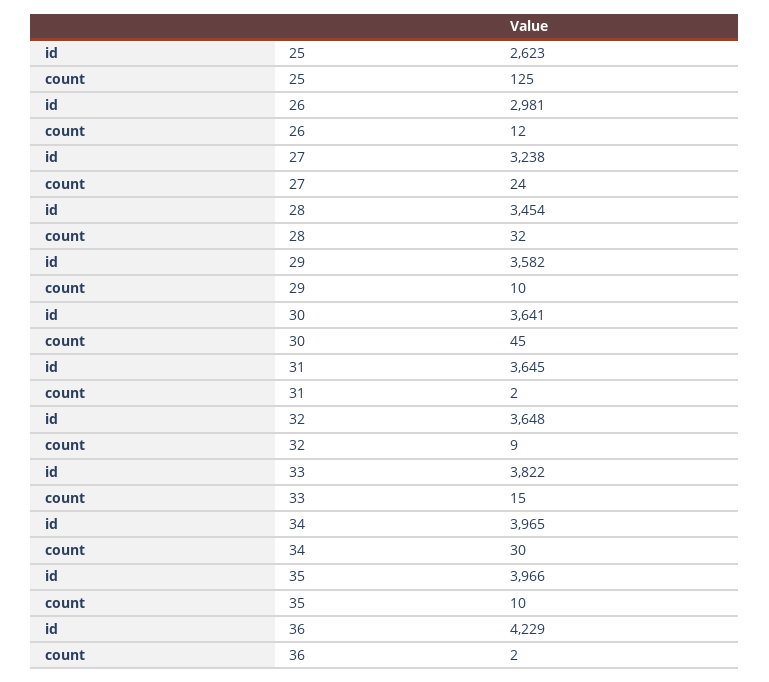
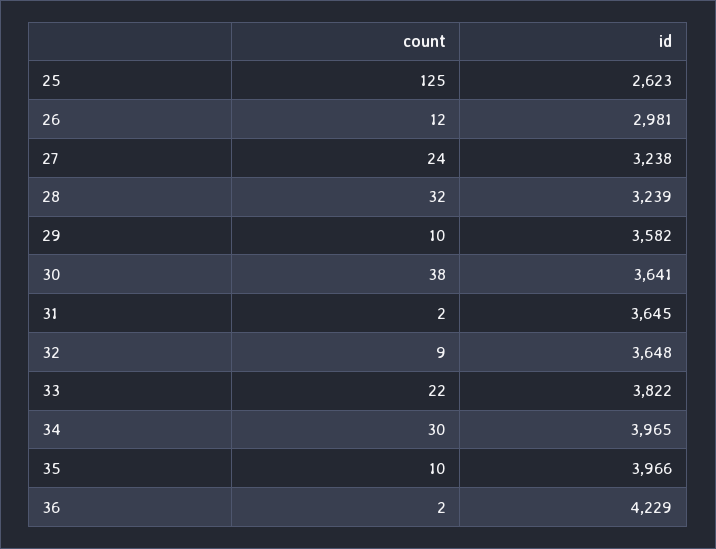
  {
    "id": {
      "25": 2623,
      "26": 2981,
      "27": 3238,
-     "28": 3454,
+     "28": 3239,
      "29": 3582,
      "30": 3641,
      "31": 3645,
      "32": 3648,
      "33": 3822,
      "34": 3965,
      "35": 3966,
      "36": 4229
    },
    "count": {
      "25": 125,
      "26": 12,
      "27": 24,
      "28": 32,
      "29": 10,
-     "30": 45,
+     "30": 38,
      "31": 2,
      "32": 9,
-     "33": 15,
+     "33": 22,
      "34": 30,
      "35": 10,
      "36": 2
    }
  }

